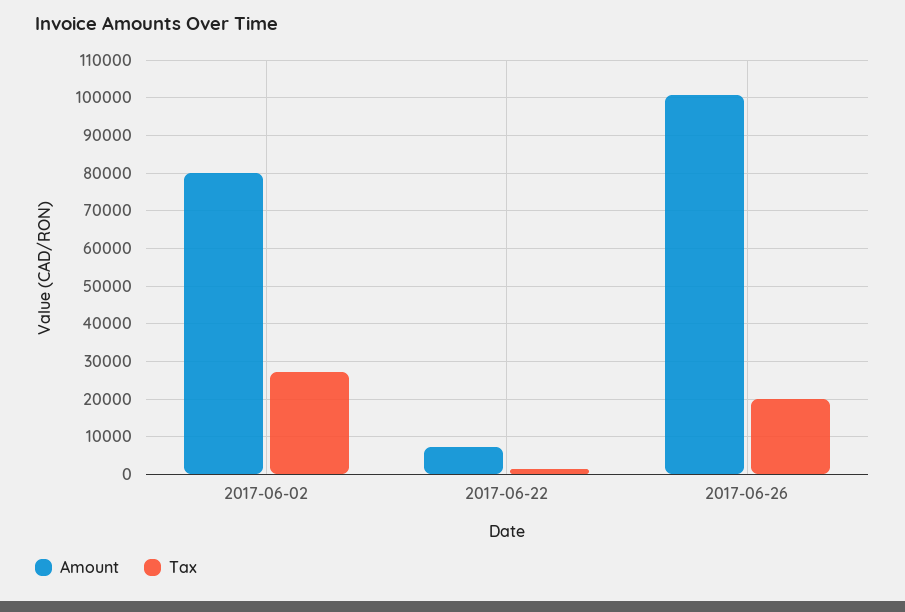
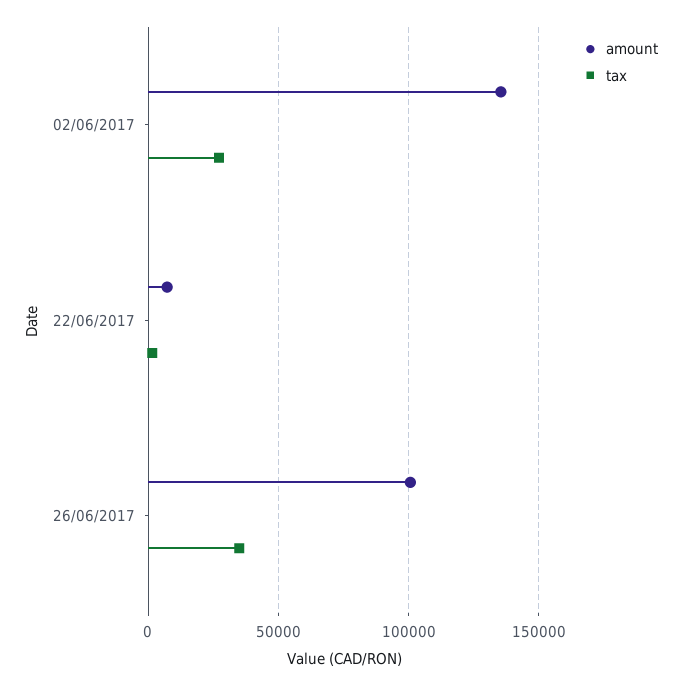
  {
    "Amount": {
-     "2017-06-02": 80000,
+     "2017-06-02": 135000,
      "2017-06-22": 8000,
      "2017-06-26": 100000
    },
    "Tax": {
      "2017-06-02": 28000,
      "2017-06-22": 2000,
-     "2017-06-26": 20000
+     "2017-06-26": 35000
    }
  }

